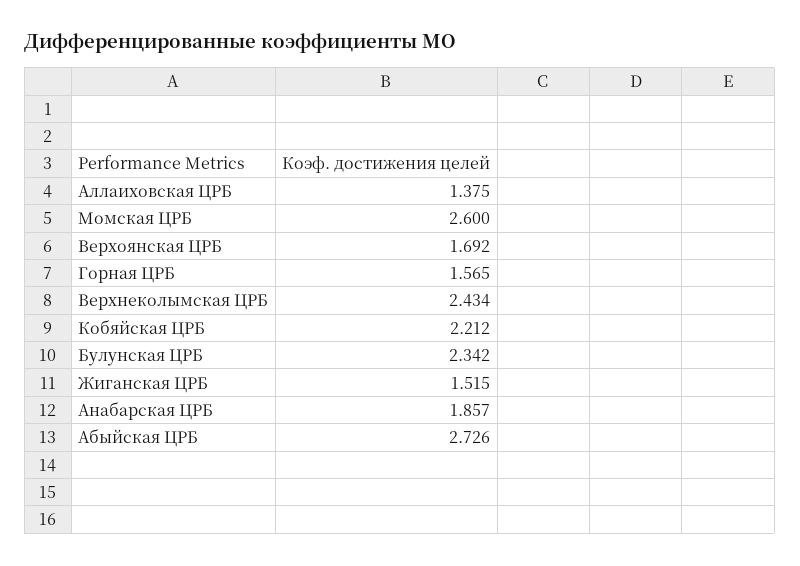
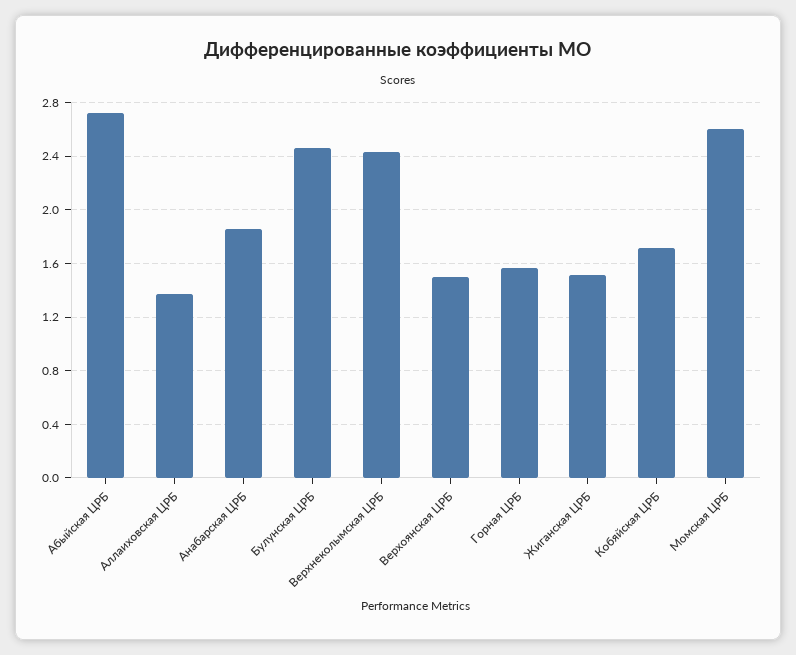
  {
    "Аллаиховская ЦРБ": 1.375,
    "Момская ЦРБ": 2.6,
-   "Верхоянская ЦРБ": 1.692,
+   "Верхоянская ЦРБ": 1.5,
    "Горная ЦРБ": 1.565,
    "Верхнеколымская ЦРБ": 2.434,
-   "Кобяйская ЦРБ": 2.212,
+   "Кобяйская ЦРБ": 1.7,
-   "Булунская ЦРБ": 2.342,
+   "Булунская ЦРБ": 2.45,
    "Жиганская ЦРБ": 1.515,
    "Анабарская ЦРБ": 1.857,
    "Абыйская ЦРБ": 2.726
  }

